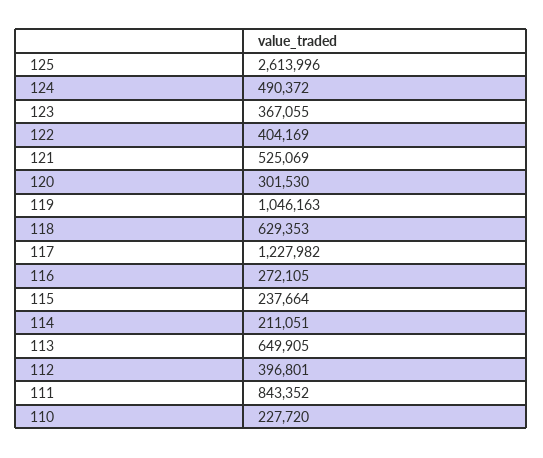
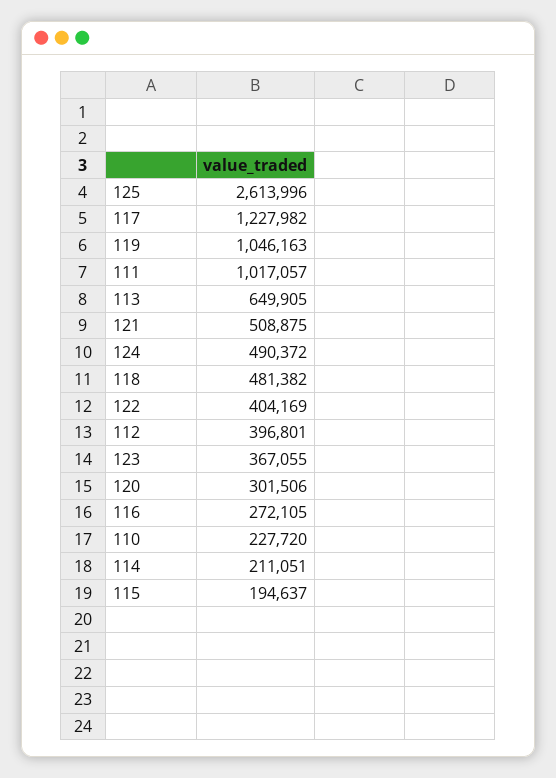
  {
    "125": 2613996,
    "124": 490372,
    "123": 367055,
    "122": 404169,
-   "121": 525069,
+   "121": 508875,
-   "120": 301530,
+   "120": 301506,
    "119": 1046163,
-   "118": 629353,
+   "118": 481382,
    "117": 1227982,
    "116": 272105,
-   "115": 237664,
+   "115": 194637,
    "114": 211051,
    "113": 649905,
    "112": 396801,
-   "111": 843352,
+   "111": 1017057,
    "110": 227720
  }

